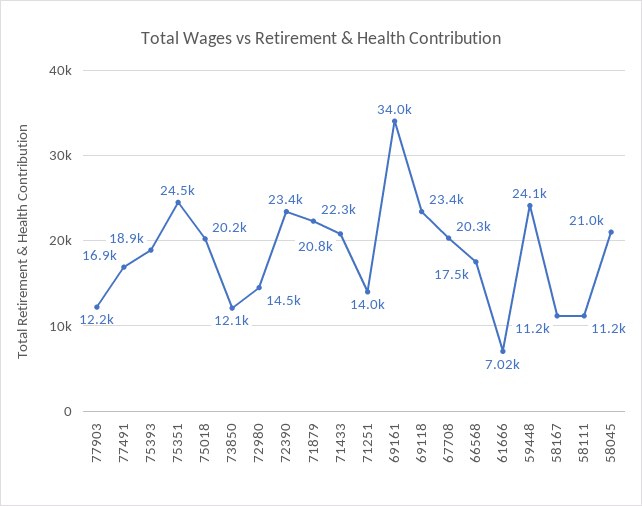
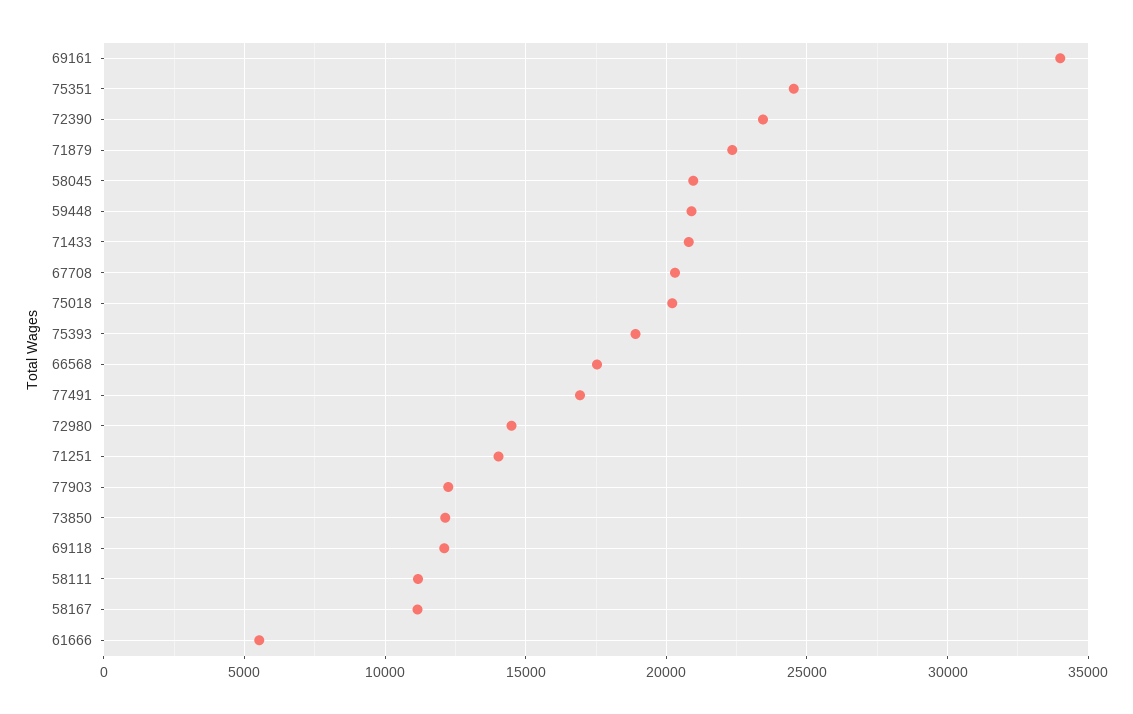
  {
    "77903": 12200,
    "77491": 16900,
    "75393": 18900,
    "75351": 24500,
    "75018": 20200,
    "73850": 12100,
    "72980": 14500,
    "72390": 23400,
    "71879": 22300,
    "71433": 20800,
    "71251": 14000,
    "69161": 34000,
-   "69118": 23400,
+   "69118": 12000,
    "67708": 20300,
    "66568": 17500,
-   "61666": 7020,
+   "61666": 5500,
-   "59448": 24100,
+   "59448": 21000,
    "58167": 11200,
    "58111": 11200,
    "58045": 21000
  }

